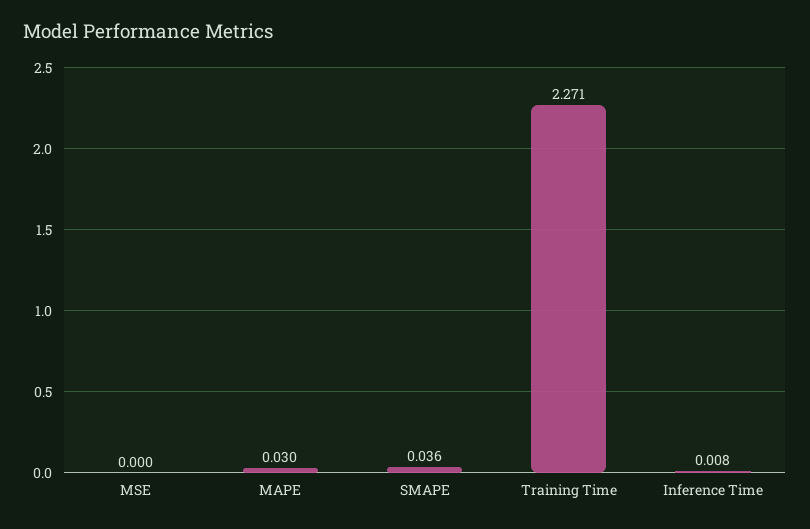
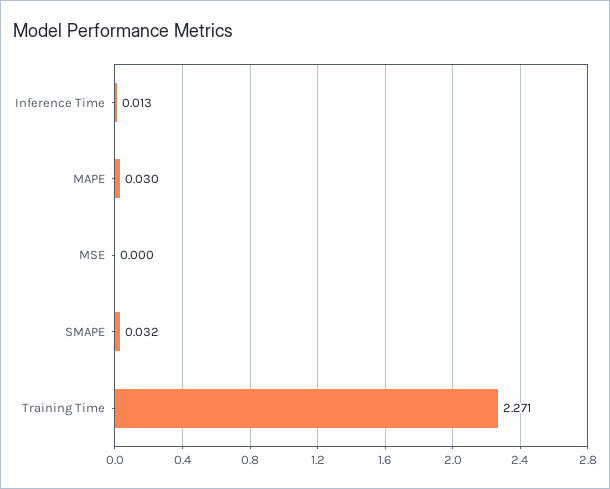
  {
    "MSE": 0,
    "MAPE": 0.03,
-   "SMAPE": 0.036,
+   "SMAPE": 0.032,
    "Training Time": 2.271,
-   "Inference Time": 0.008
+   "Inference Time": 0.013
  }

